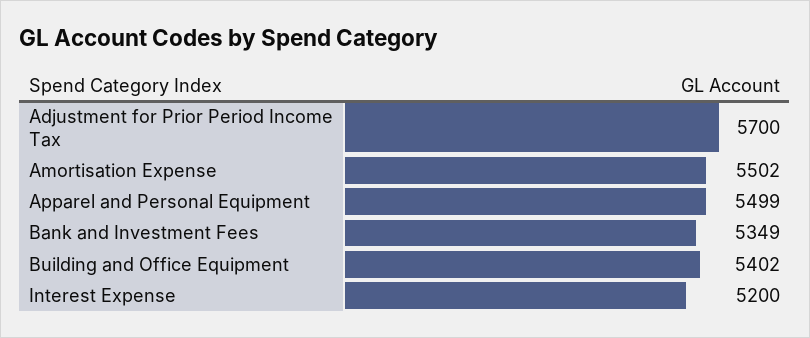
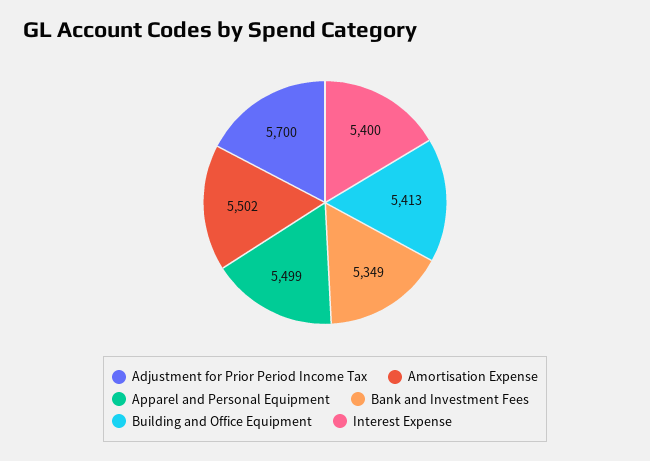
  {
    "Adjustment for Prior Period Income Tax": 5700,
    "Amortisation Expense": 5502,
    "Apparel and Personal Equipment": 5499,
    "Bank and Investment Fees": 5349,
-   "Building and Office Equipment": 5402,
+   "Building and Office Equipment": 5413,
-   "Interest Expense": 5200
+   "Interest Expense": 5400
  }

